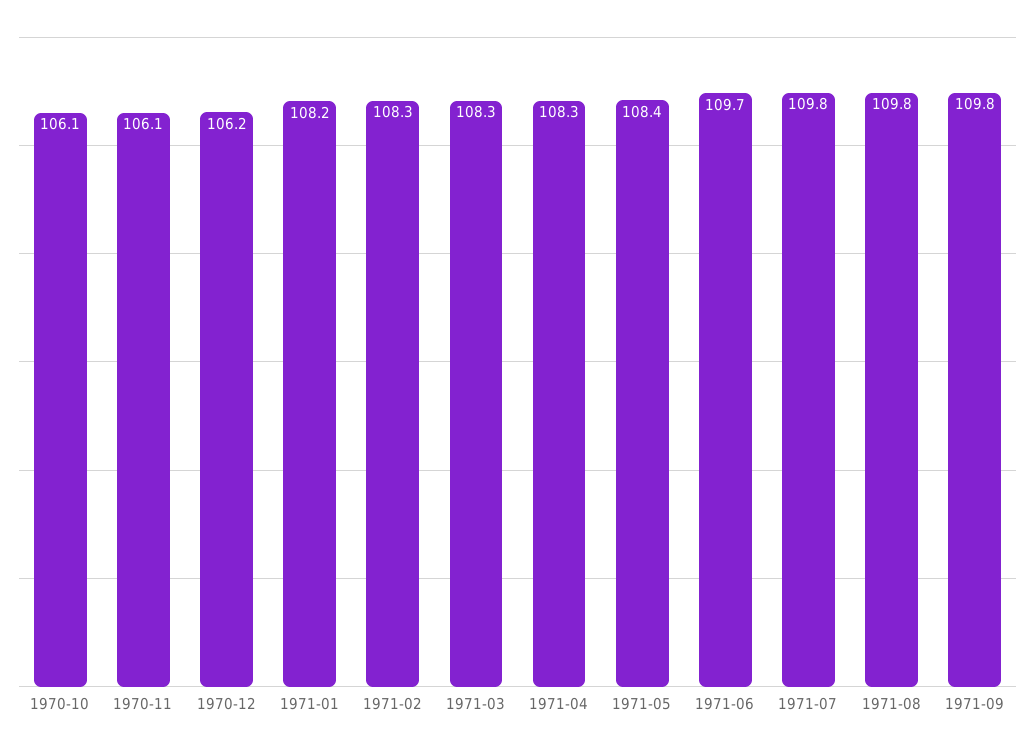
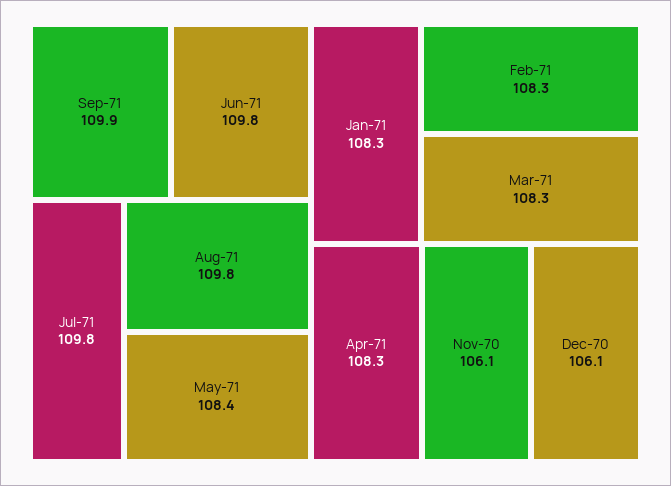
  {
-   "1970-10": 106.1,
    "1970-11": 106.1,
-   "1970-12": 106.2,
+   "1970-12": 106.1,
-   "1971-01": 108.2,
+   "1971-01": 108.3,
    "1971-02": 108.3,
    "1971-03": 108.3,
    "1971-04": 108.3,
    "1971-05": 108.4,
-   "1971-06": 109.7,
+   "1971-06": 109.8,
    "1971-07": 109.8,
    "1971-08": 109.8,
-   "1971-09": 109.8
+   "1971-09": 109.9
  }

